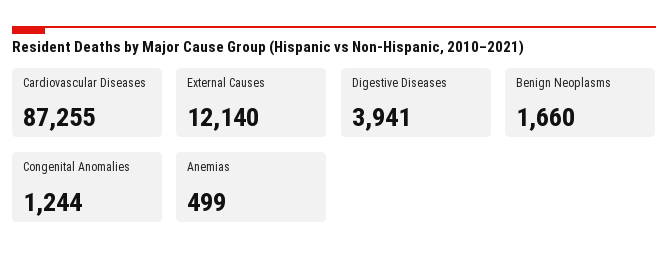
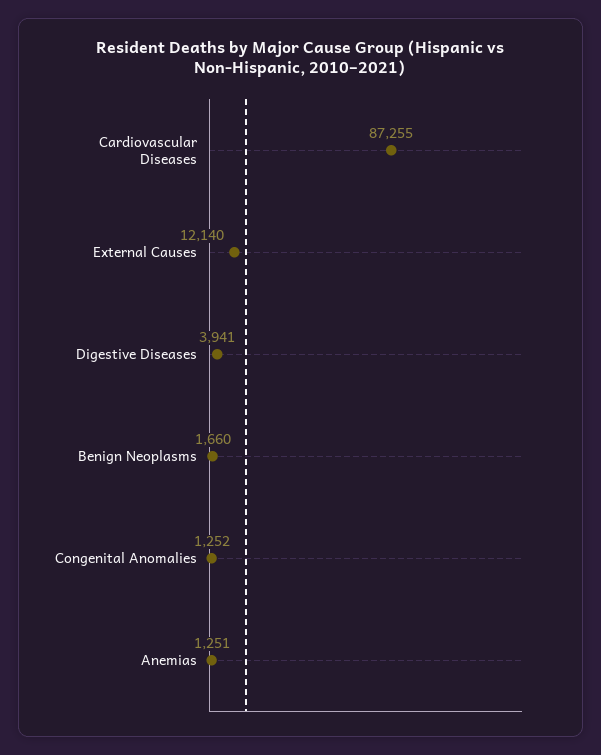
  {
    "Cardiovascular Diseases": 87255,
    "External Causes": 12140,
    "Digestive Diseases": 3941,
    "Benign Neoplasms": 1660,
-   "Congenital Anomalies": 1244,
+   "Congenital Anomalies": 1252,
-   "Anemias": 499
+   "Anemias": 1251
  }

